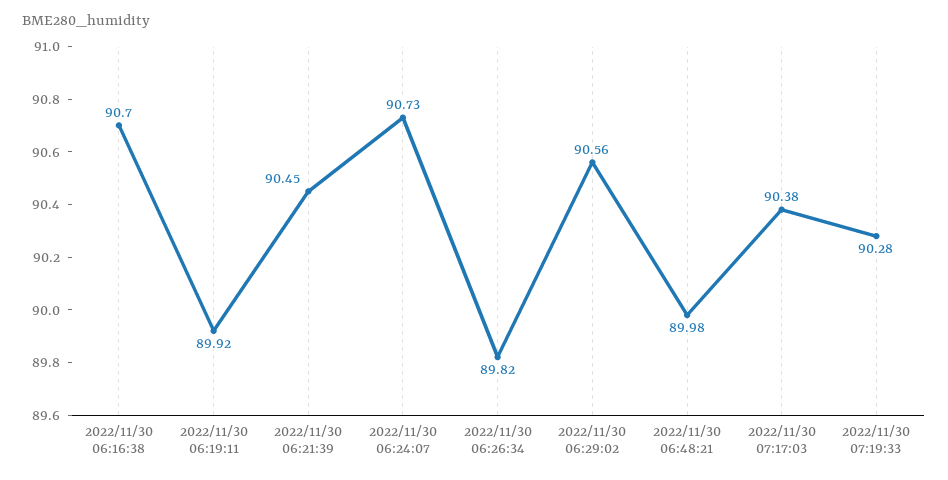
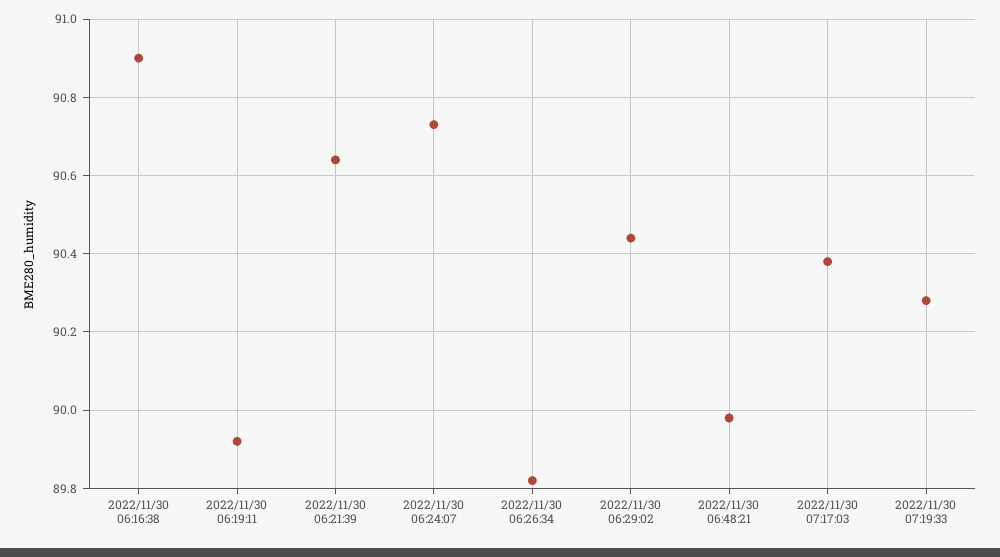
  {
-   "2022/11/30 06:16:38": 90.7,
+   "2022/11/30 06:16:38": 90.9,
    "2022/11/30 06:19:11": 89.92,
-   "2022/11/30 06:21:39": 90.45,
+   "2022/11/30 06:21:39": 90.65,
    "2022/11/30 06:24:07": 90.73,
    "2022/11/30 06:26:34": 89.82,
-   "2022/11/30 06:29:02": 90.56,
+   "2022/11/30 06:29:02": 90.45,
    "2022/11/30 06:48:21": 89.98,
    "2022/11/30 07:17:03": 90.38,
    "2022/11/30 07:19:33": 90.28
  }

